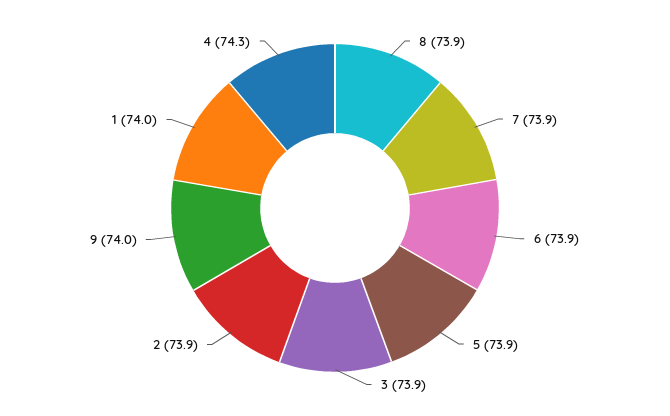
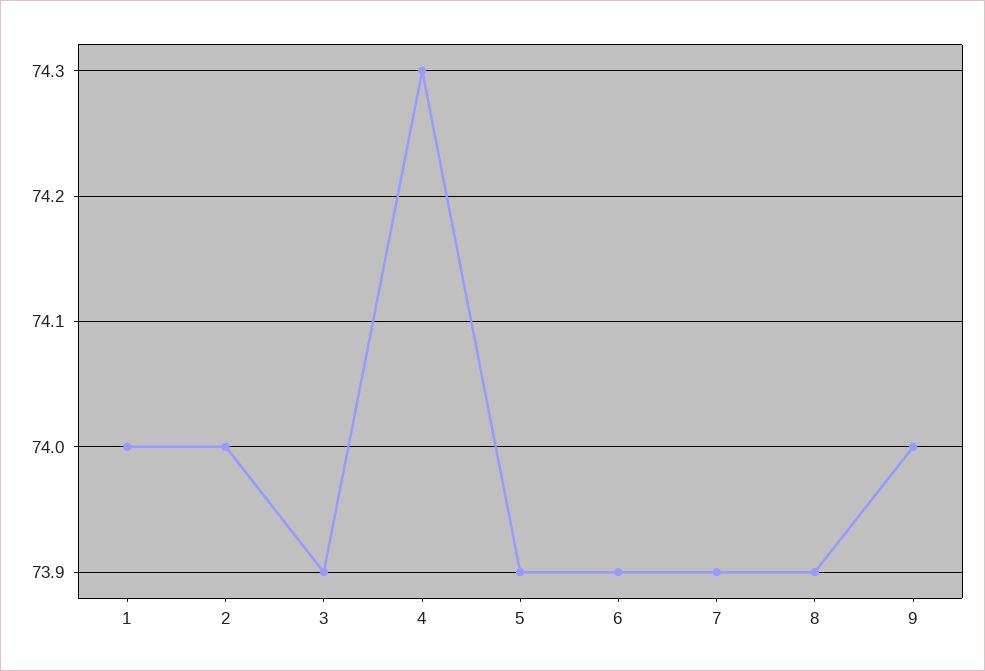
  {
    "8": 73.9,
    "7": 73.9,
    "6": 73.9,
    "5": 73.9,
    "3": 73.9,
-   "2": 73.9,
+   "2": 74,
    "9": 74,
    "1": 74,
    "4": 74.3
  }

